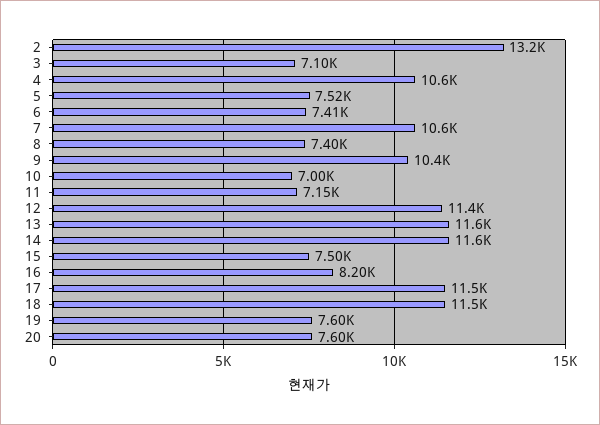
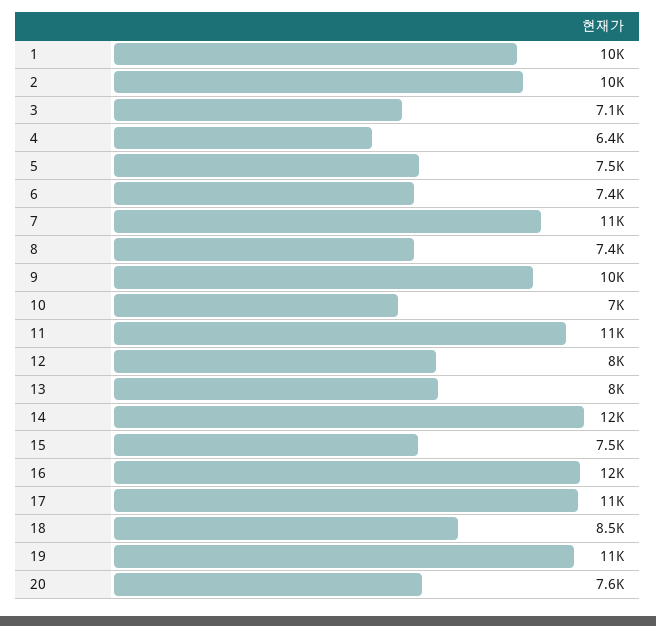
  {
-   "2": 13200,
+   "2": 10000,
    "3": 7100,
-   "4": 10600,
+   "4": 6400,
    "5": 7520,
    "6": 7410,
    "7": 10600,
    "8": 7400,
    "9": 10400,
    "10": 7000,
-   "11": 7150,
+   "11": 11000,
-   "12": 11400,
+   "12": 8000,
-   "13": 11600,
+   "13": 8000,
    "14": 11600,
    "15": 7500,
-   "16": 8200,
+   "16": 12000,
    "17": 11500,
-   "18": 11500,
+   "18": 8500,
-   "19": 7600,
+   "19": 11000,
-   "20": 7600
+   "20": 7600,
+   "1": 10000
  }

